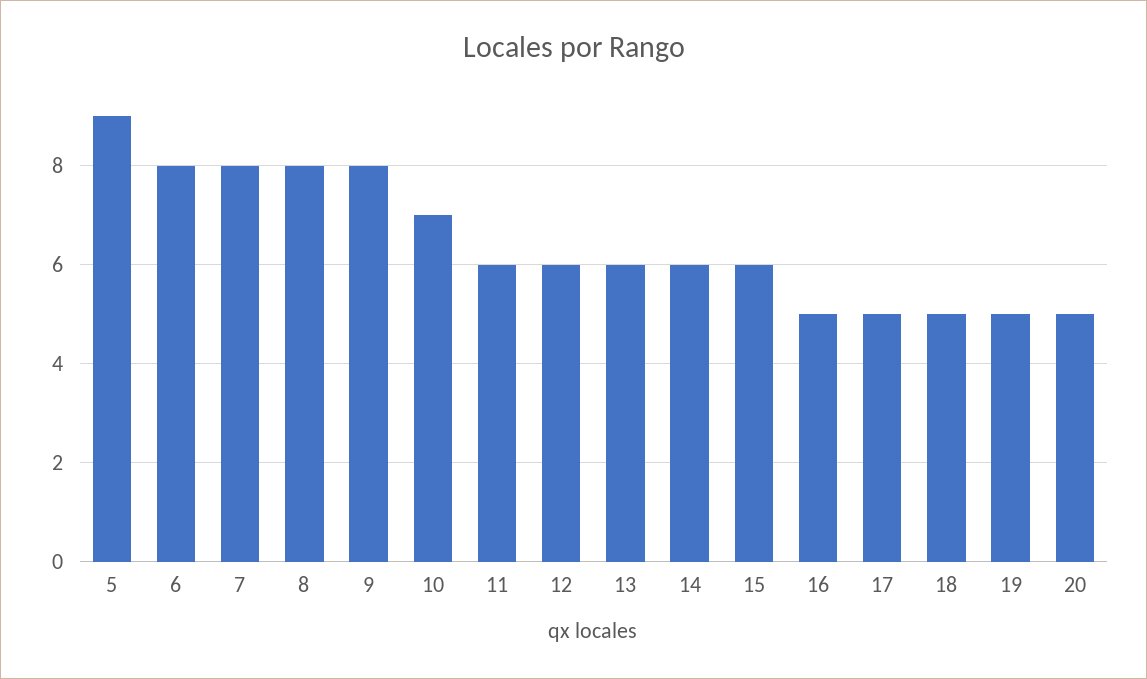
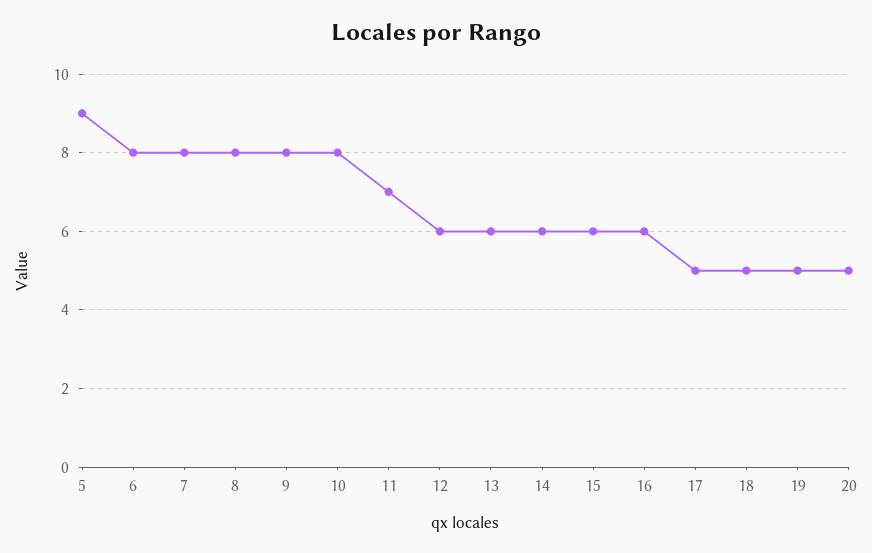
  {
    "5": 9,
    "6": 8,
    "7": 8,
    "8": 8,
    "9": 8,
-   "10": 7,
+   "10": 8,
-   "11": 6,
+   "11": 7,
    "12": 6,
    "13": 6,
    "14": 6,
    "15": 6,
-   "16": 5,
+   "16": 6,
    "17": 5,
    "18": 5,
    "19": 5,
    "20": 5
  }

